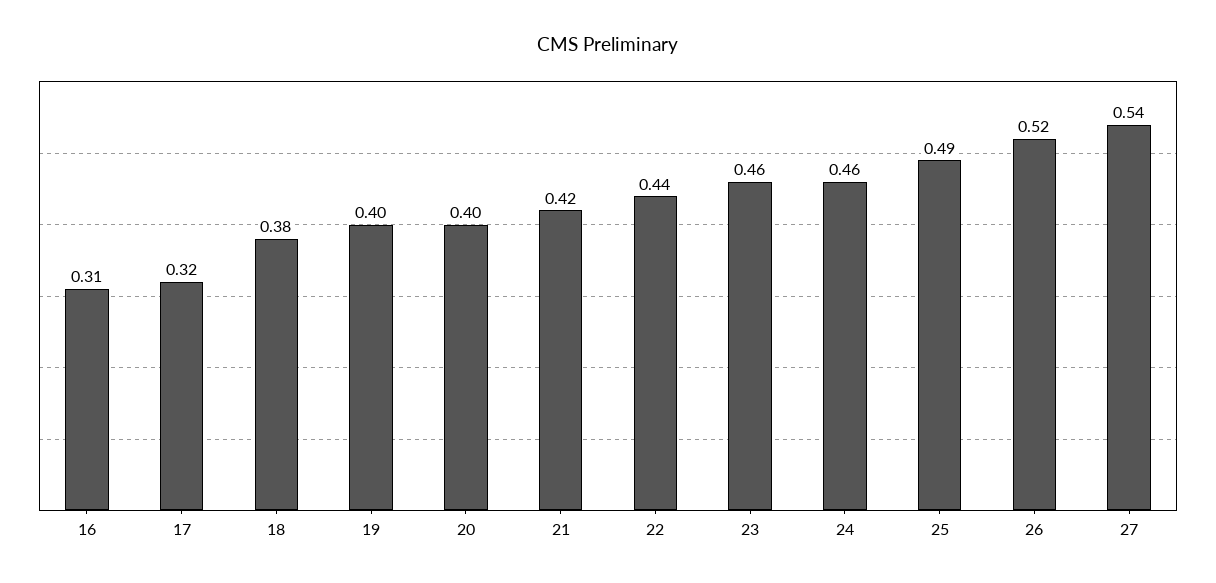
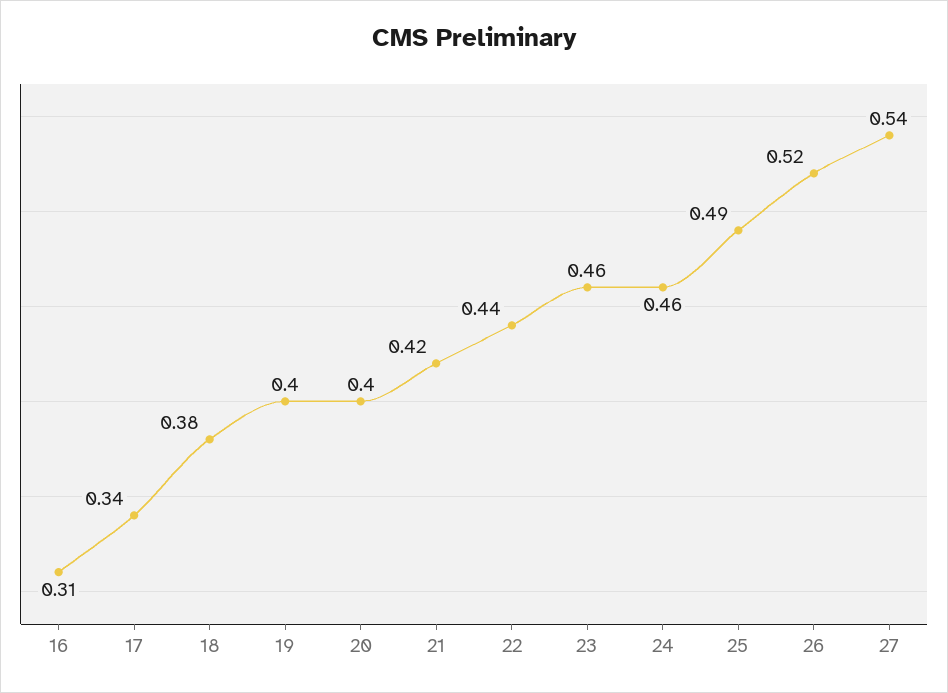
  {
    "16": 0.31,
-   "17": 0.32,
+   "17": 0.34,
    "18": 0.38,
    "19": 0.4,
    "20": 0.4,
    "21": 0.42,
    "22": 0.44,
    "23": 0.46,
    "24": 0.46,
    "25": 0.49,
    "26": 0.52,
    "27": 0.54
  }

